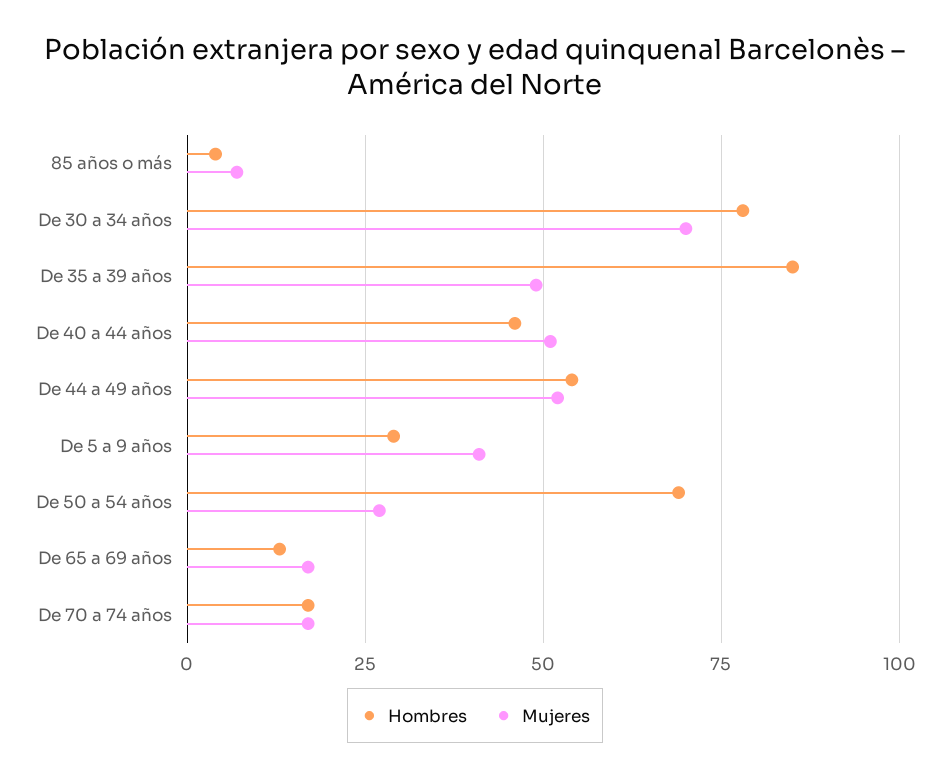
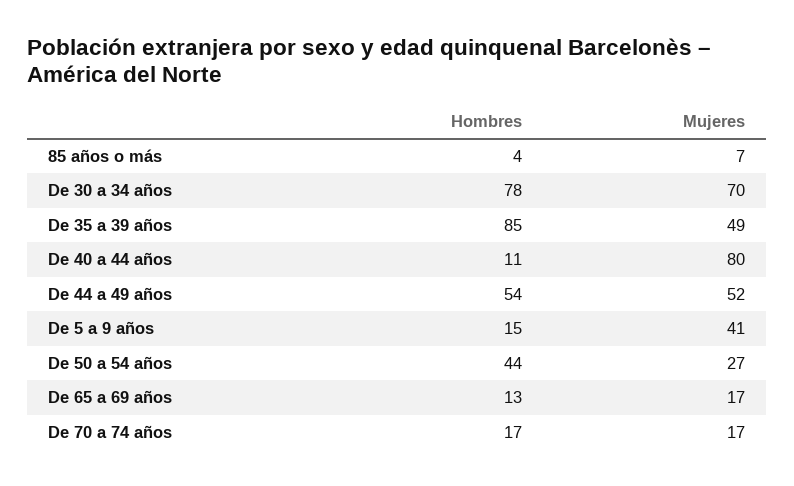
  {
    "Hombres": {
      "85 años o más": 4,
      "De 30 a 34 años": 78,
      "De 35 a 39 años": 85,
-     "De 40 a 44 años": 45,
+     "De 40 a 44 años": 11,
      "De 44 a 49 años": 54,
-     "De 5 a 9 años": 30,
+     "De 5 a 9 años": 15,
-     "De 50 a 54 años": 70,
+     "De 50 a 54 años": 44,
      "De 65 a 69 años": 13,
      "De 70 a 74 años": 17
    },
    "Mujeres": {
      "85 años o más": 7,
      "De 30 a 34 años": 70,
      "De 35 a 39 años": 49,
-     "De 40 a 44 años": 50,
+     "De 40 a 44 años": 80,
      "De 44 a 49 años": 52,
      "De 5 a 9 años": 41,
      "De 50 a 54 años": 27,
      "De 65 a 69 años": 17,
      "De 70 a 74 años": 17
    }
  }

